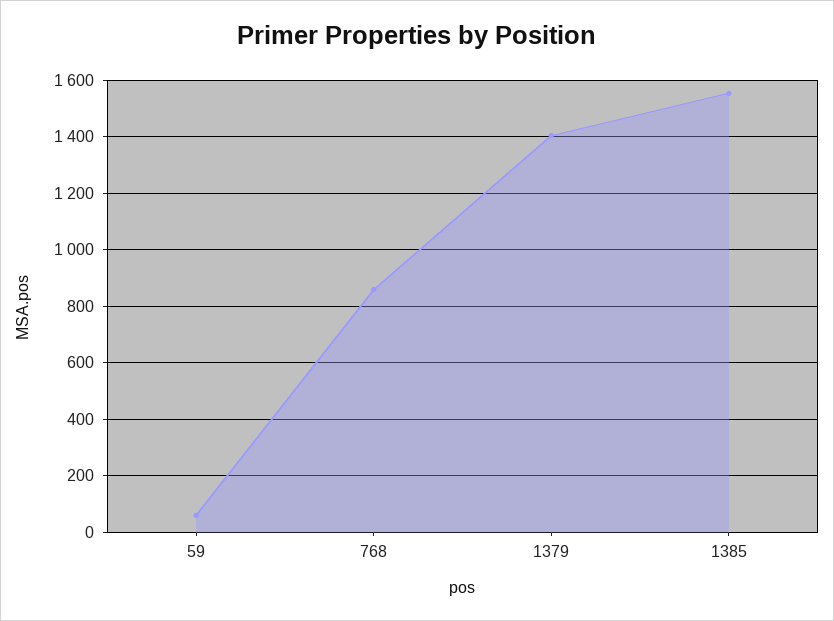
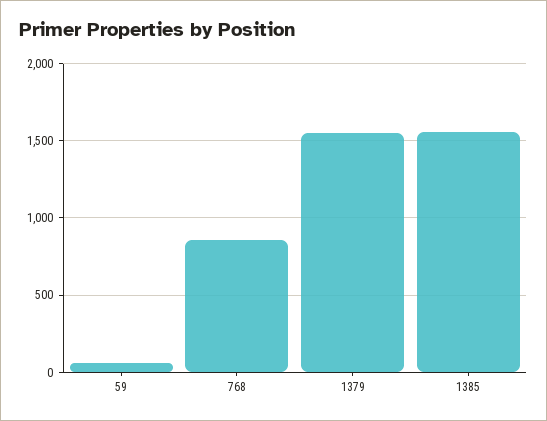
  {
    "59": 50,
    "768": 850,
-   "1379": 1400,
+   "1379": 1550,
    "1385": 1550
  }

